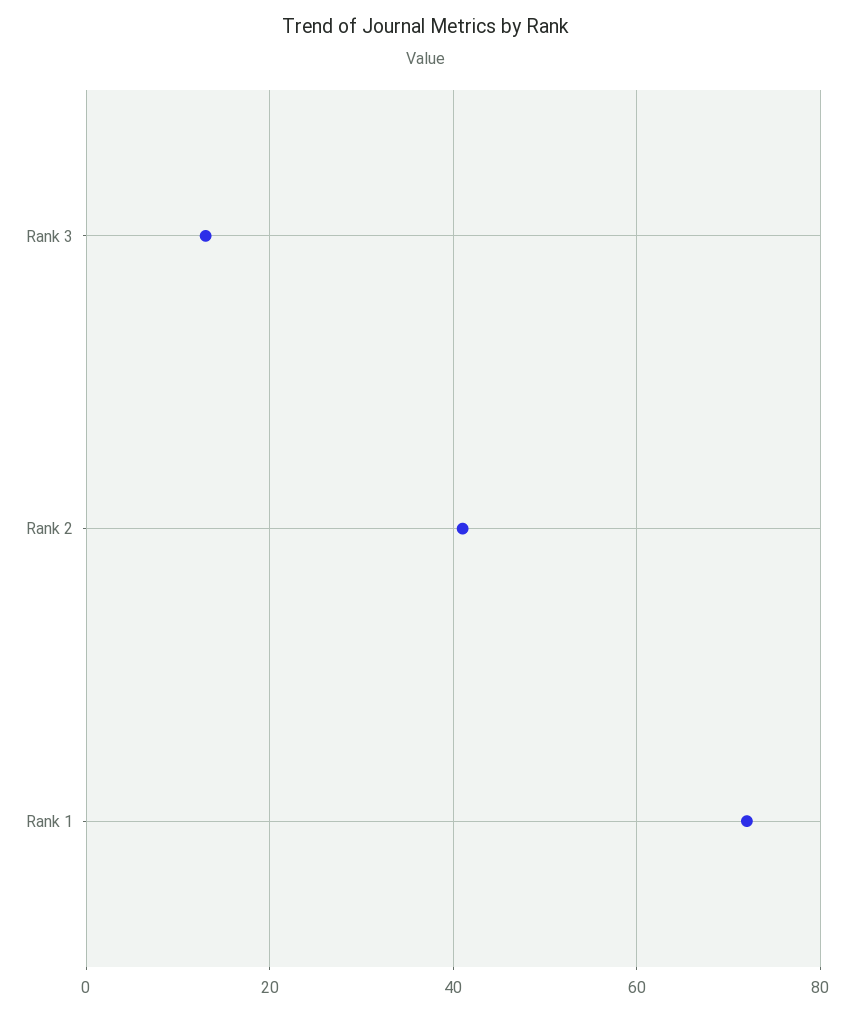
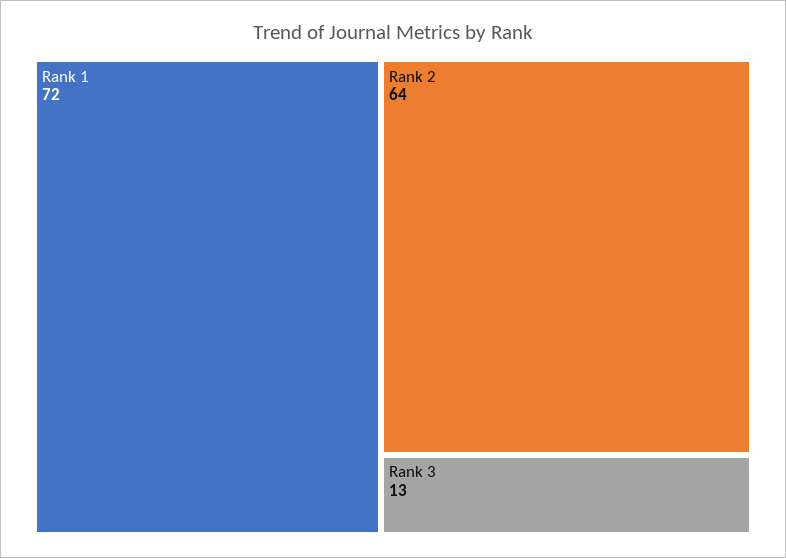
  {
    "Rank 3": 13,
-   "Rank 2": 40,
+   "Rank 2": 64,
    "Rank 1": 72
  }

